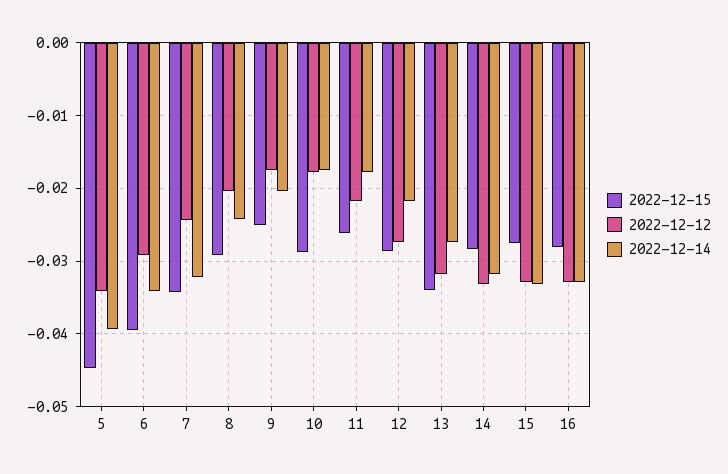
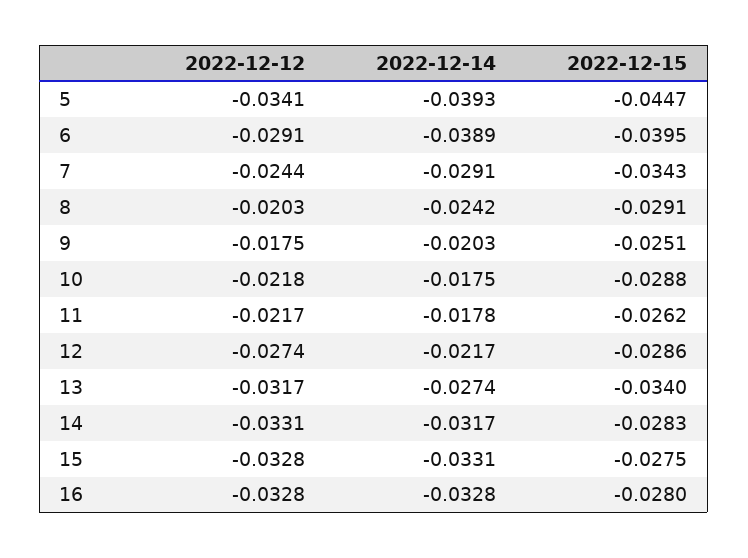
  {
    "2022-12-15": {
      "5": -0.0447,
      "6": -0.0395,
      "7": -0.0343,
      "8": -0.0291,
      "9": -0.0251,
      "10": -0.0288,
      "11": -0.0262,
      "12": -0.0286,
      "13": -0.034,
      "14": -0.0283,
      "15": -0.0275,
      "16": -0.028
    },
    "2022-12-12": {
      "5": -0.0341,
      "6": -0.0291,
      "7": -0.0244,
      "8": -0.0203,
      "9": -0.0175,
-     "10": -0.018,
+     "10": -0.0218,
      "11": -0.0217,
      "12": -0.0274,
      "13": -0.0317,
      "14": -0.0331,
      "15": -0.0328,
      "16": -0.0328
    },
    "2022-12-14": {
      "5": -0.0393,
-     "6": -0.034,
+     "6": -0.0389,
-     "7": -0.032,
+     "7": -0.0291,
      "8": -0.0242,
      "9": -0.0203,
      "10": -0.0175,
      "11": -0.0178,
      "12": -0.0217,
      "13": -0.0274,
      "14": -0.0317,
      "15": -0.0331,
      "16": -0.0328
    }
  }

